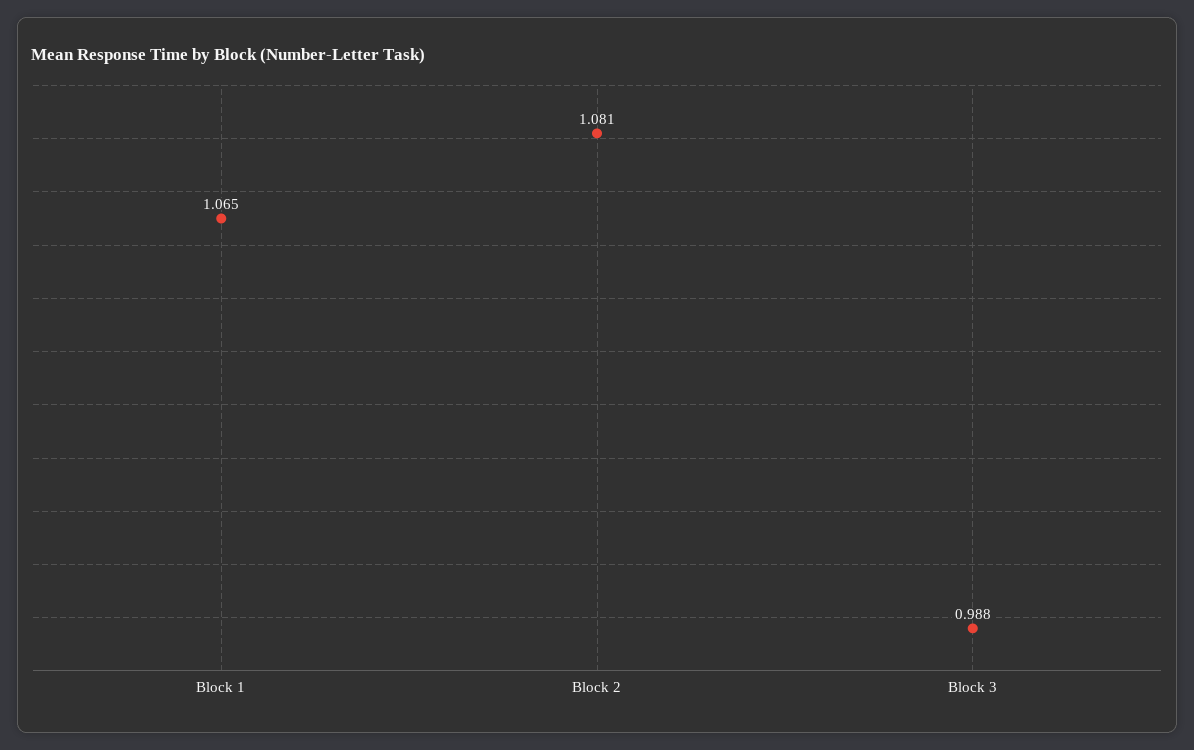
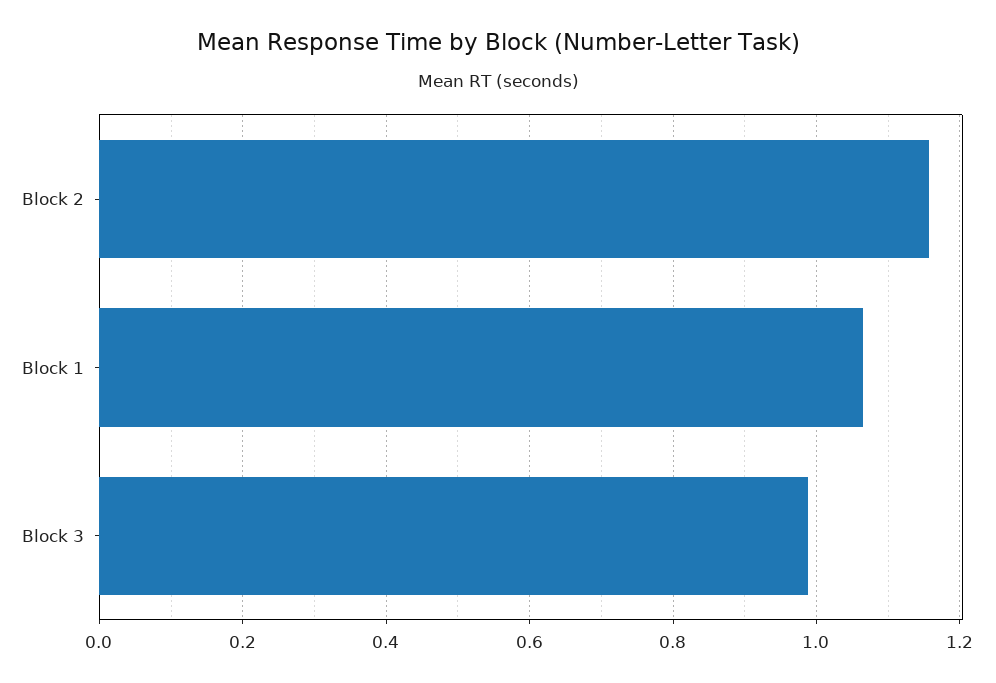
  {
    "Block 1": 1.065,
-   "Block 2": 1.081,
+   "Block 2": 1.16,
    "Block 3": 0.988
  }

